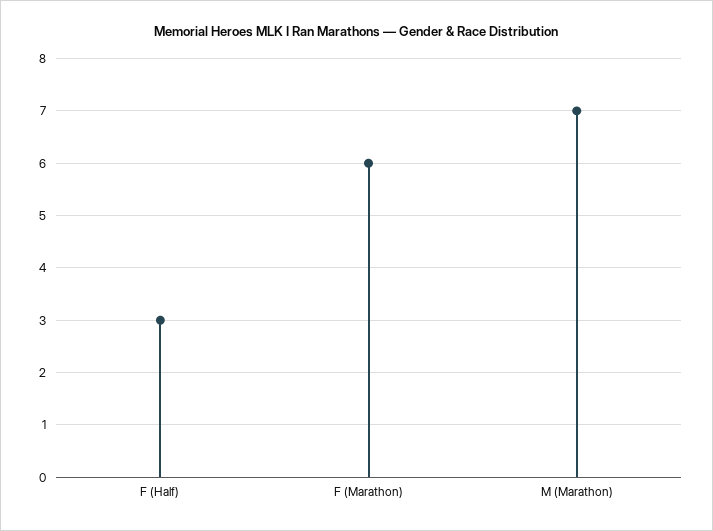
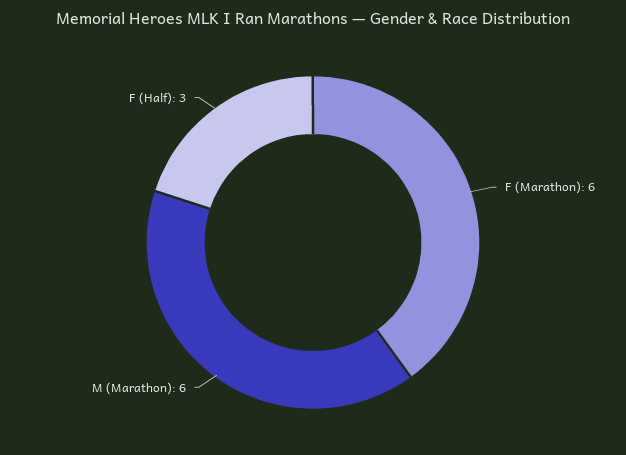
  {
    "F (Half)": 3,
    "F (Marathon)": 6,
-   "M (Marathon)": 7
+   "M (Marathon)": 6
  }

